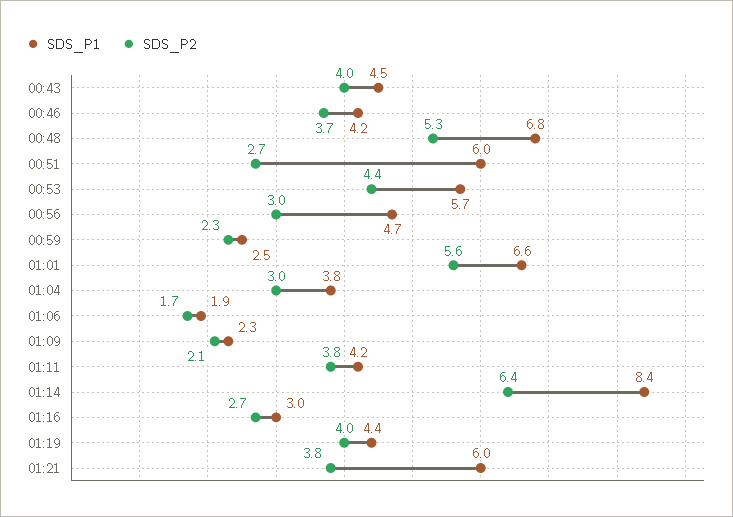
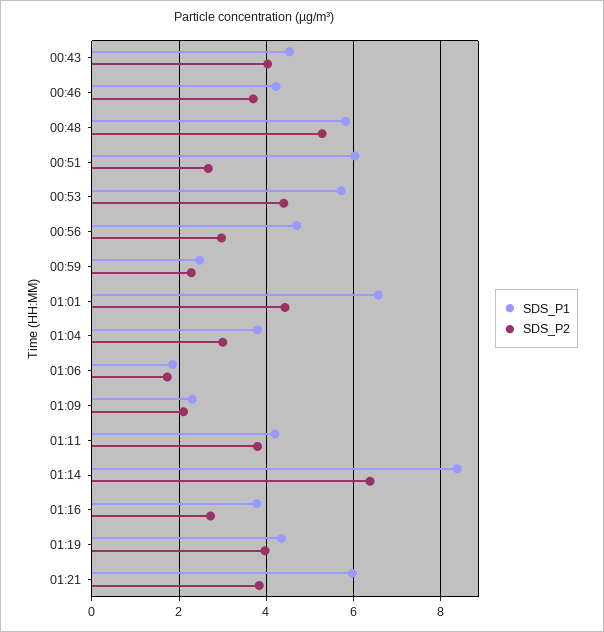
  {
    "SDS_P1": {
      "00:43": 4.5,
      "00:46": 4.2,
-     "00:48": 6.8,
+     "00:48": 5.8,
      "00:51": 6,
      "00:53": 5.7,
      "00:56": 4.7,
      "00:59": 2.5,
      "01:01": 6.6,
      "01:04": 3.8,
      "01:06": 1.9,
      "01:09": 2.3,
      "01:11": 4.2,
      "01:14": 8.4,
-     "01:16": 3,
+     "01:16": 3.8,
      "01:19": 4.4,
      "01:21": 6
    },
    "SDS_P2": {
      "00:43": 4,
      "00:46": 3.7,
      "00:48": 5.3,
      "00:51": 2.7,
      "00:53": 4.4,
      "00:56": 3,
      "00:59": 2.3,
-     "01:01": 5.6,
+     "01:01": 4.4,
      "01:04": 3,
      "01:06": 1.7,
      "01:09": 2.1,
      "01:11": 3.8,
      "01:14": 6.4,
      "01:16": 2.7,
      "01:19": 4,
      "01:21": 3.8
    }
  }

